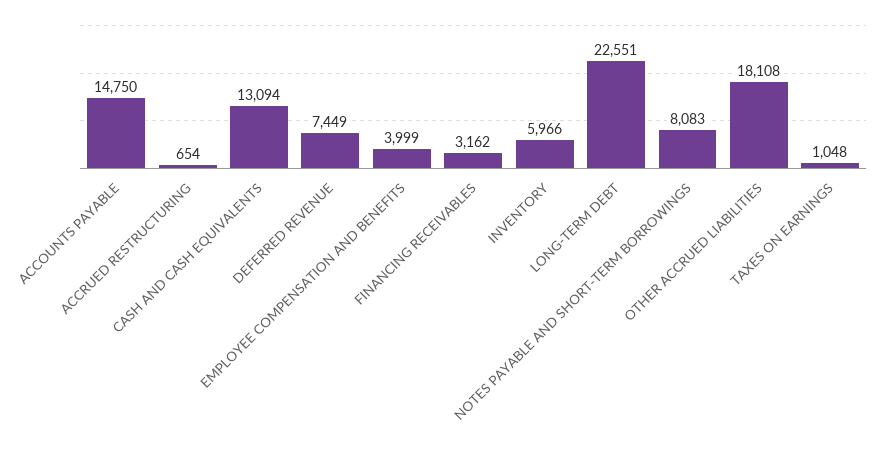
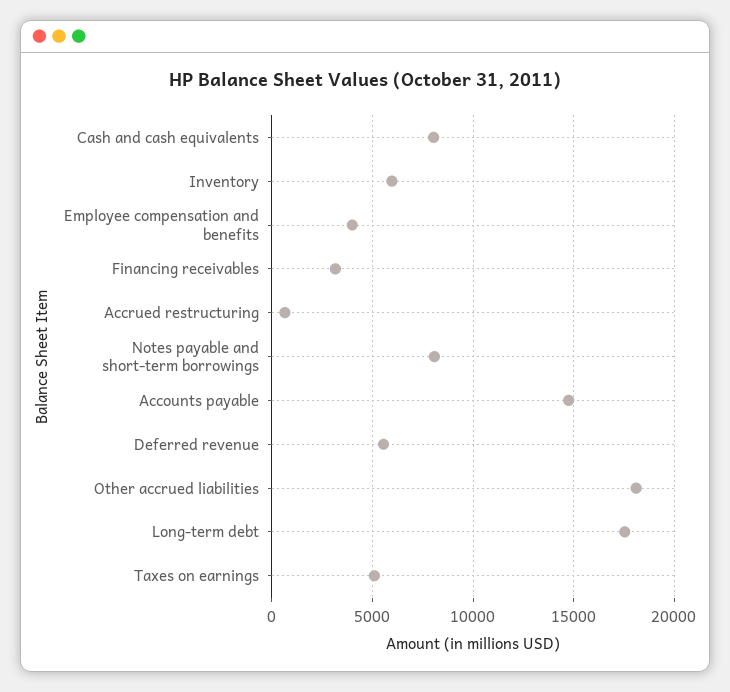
  {
    "ACCOUNTS PAYABLE": 14750,
    "ACCRUED RESTRUCTURING": 654,
-   "CASH AND CASH EQUIVALENTS": 13094,
+   "CASH AND CASH EQUIVALENTS": 8000,
-   "DEFERRED REVENUE": 7449,
+   "DEFERRED REVENUE": 5500,
    "EMPLOYEE COMPENSATION AND BENEFITS": 3999,
    "FINANCING RECEIVABLES": 3162,
    "INVENTORY": 5966,
-   "LONG-TERM DEBT": 22551,
+   "LONG-TERM DEBT": 17500,
    "NOTES PAYABLE AND SHORT-TERM BORROWINGS": 8083,
    "OTHER ACCRUED LIABILITIES": 18108,
-   "TAXES ON EARNINGS": 1048
+   "TAXES ON EARNINGS": 5000
  }

